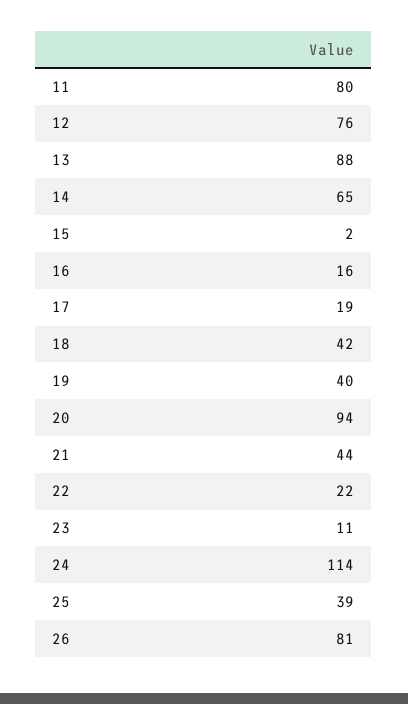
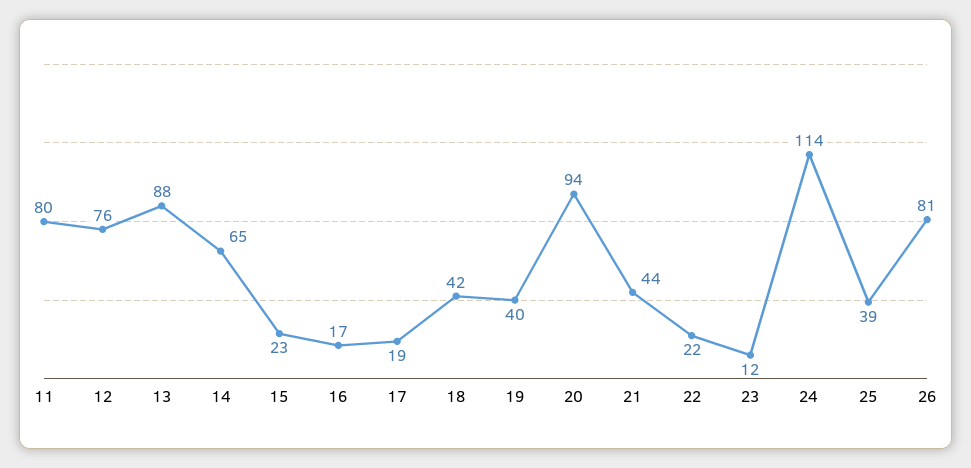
  {
    "11": 80,
    "12": 76,
    "13": 88,
    "14": 65,
-   "15": 2,
+   "15": 23,
-   "16": 16,
+   "16": 17,
    "17": 19,
    "18": 42,
    "19": 40,
    "20": 94,
    "21": 44,
    "22": 22,
-   "23": 11,
+   "23": 12,
    "24": 114,
    "25": 39,
    "26": 81
  }

